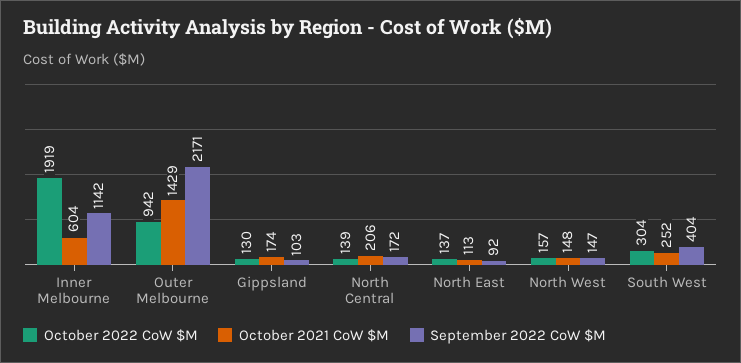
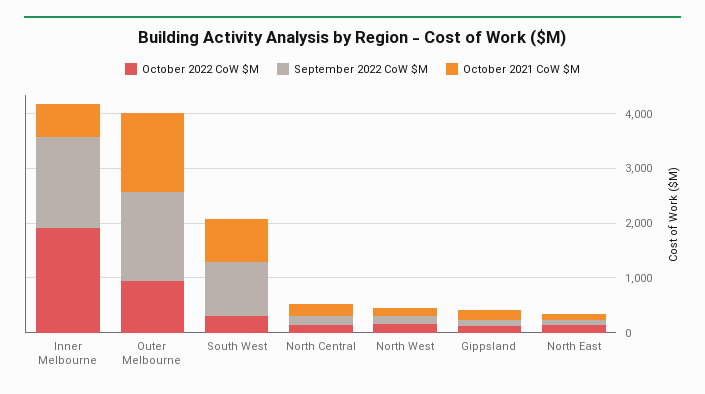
  {
    "October 2022 CoW $M": {
      "Inner Melbourne": 1919,
      "Outer Melbourne": 942,
      "Gippsland": 130,
      "North Central": 139,
      "North East": 137,
      "North West": 157,
      "South West": 304
    },
    "October 2021 CoW $M": {
      "Inner Melbourne": 604,
      "Outer Melbourne": 1429,
      "Gippsland": 174,
      "North Central": 206,
      "North East": 113,
      "North West": 148,
-     "South West": 252
+     "South West": 800
    },
    "September 2022 CoW $M": {
-     "Inner Melbourne": 1142,
+     "Inner Melbourne": 1600,
-     "Outer Melbourne": 2171,
+     "Outer Melbourne": 1600,
      "Gippsland": 103,
      "North Central": 172,
      "North East": 92,
      "North West": 147,
-     "South West": 404
+     "South West": 1000
    }
  }

